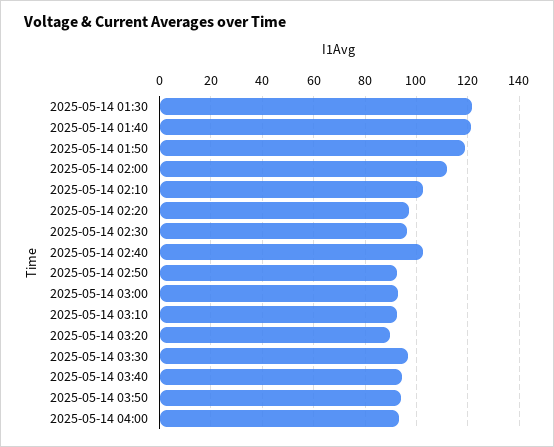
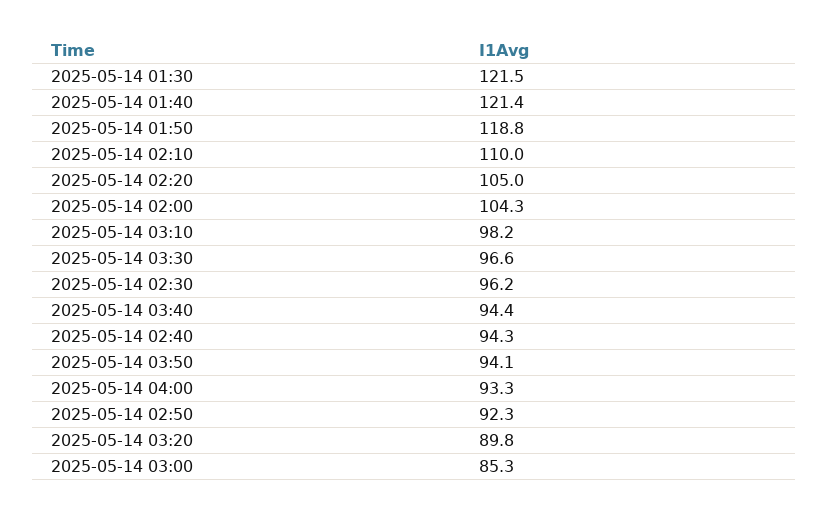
  {
    "2025-05-14 01:30": 121.5,
    "2025-05-14 01:40": 121.4,
    "2025-05-14 01:50": 118.8,
-   "2025-05-14 02:00": 112.5,
+   "2025-05-14 02:00": 104.3,
-   "2025-05-14 02:10": 102.5,
+   "2025-05-14 02:10": 110,
-   "2025-05-14 02:20": 97.5,
+   "2025-05-14 02:20": 105,
    "2025-05-14 02:30": 96.2,
-   "2025-05-14 02:40": 102.5,
+   "2025-05-14 02:40": 94.3,
    "2025-05-14 02:50": 92.3,
-   "2025-05-14 03:00": 92.5,
+   "2025-05-14 03:00": 85.3,
-   "2025-05-14 03:10": 92.5,
+   "2025-05-14 03:10": 98.2,
    "2025-05-14 03:20": 89.8,
    "2025-05-14 03:30": 96.6,
    "2025-05-14 03:40": 94.4,
    "2025-05-14 03:50": 94.1,
    "2025-05-14 04:00": 93.3
  }

